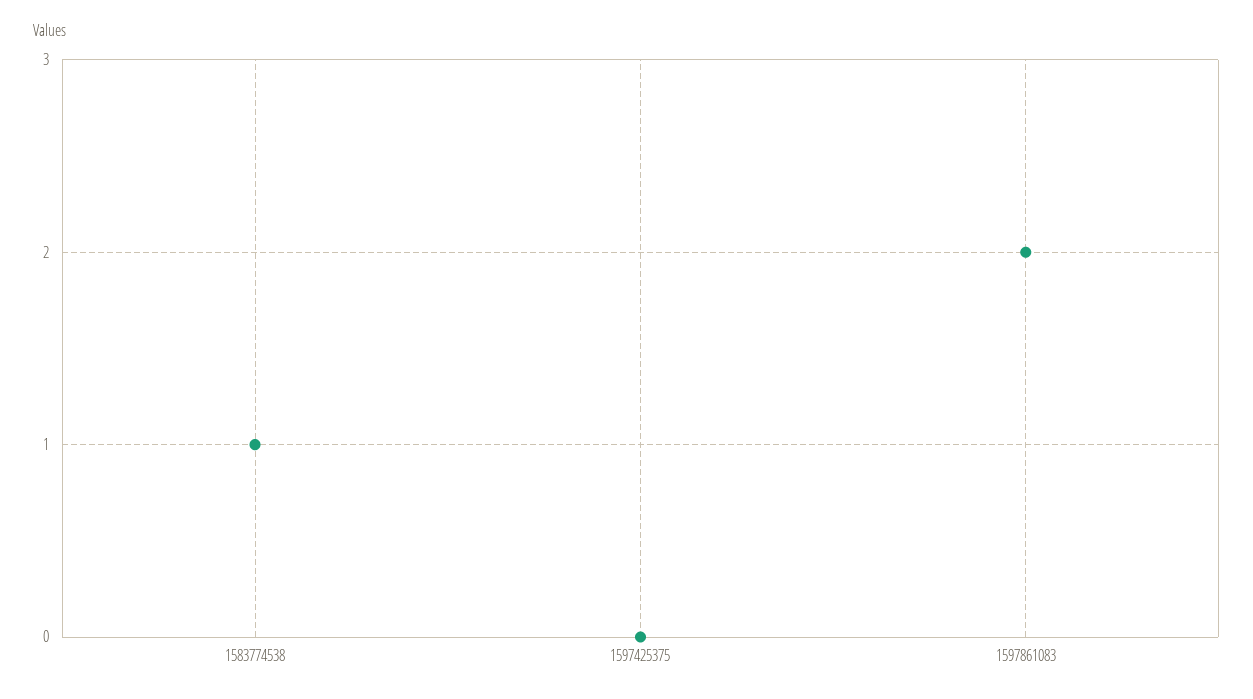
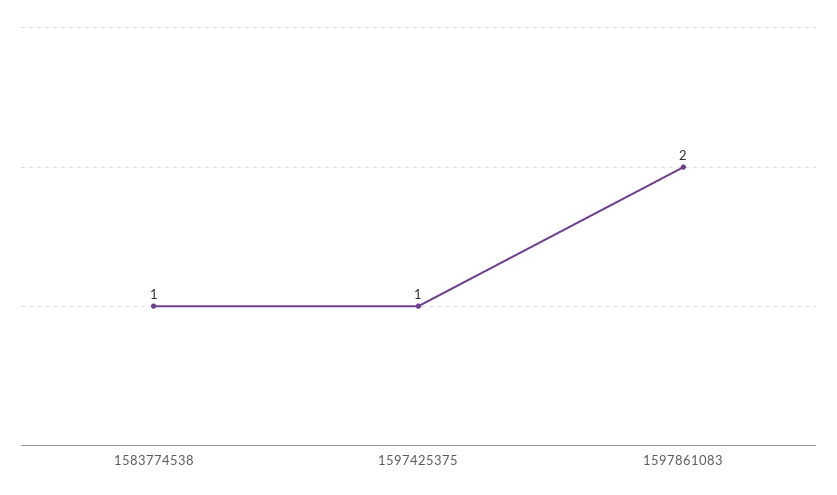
  {
    "1583774538": 1,
-   "1597425375": 0,
+   "1597425375": 1,
    "1597861083": 2
  }

